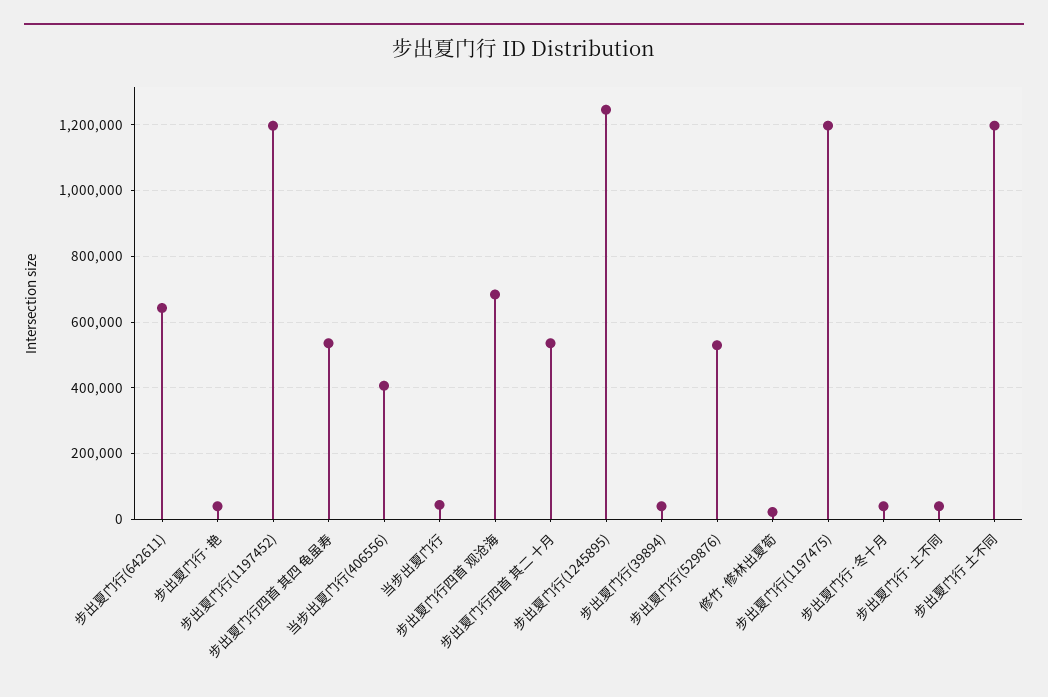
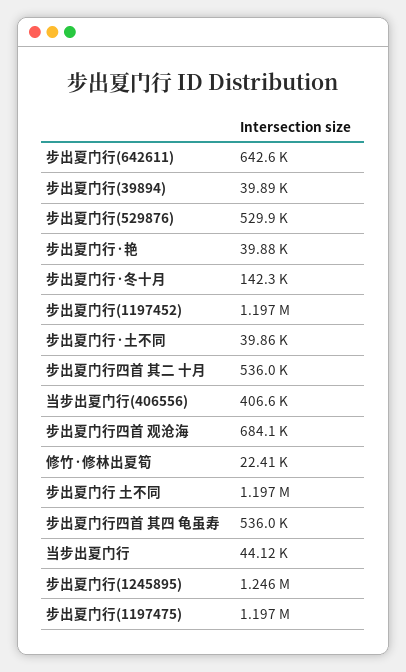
  {
    "步出夏门行(642611)": 642600,
    "步出夏门行·艳": 39880,
    "步出夏门行(1197452)": 1197000,
    "步出夏门行四首 其四 龟虽寿": 536000,
    "当步出夏门行(406556)": 406600,
    "当步出夏门行": 44120,
    "步出夏门行四首 观沧海": 684100,
    "步出夏门行四首 其二 十月": 536000,
    "步出夏门行(1245895)": 1246000,
    "步出夏门行(39894)": 39890,
    "步出夏门行(529876)": 529900,
    "修竹·修林出夏筍": 22410,
    "步出夏门行(1197475)": 1197000,
-   "步出夏门行·冬十月": 40000,
+   "步出夏门行·冬十月": 142300,
    "步出夏门行·土不同": 39860,
    "步出夏门行 土不同": 1197000
  }

